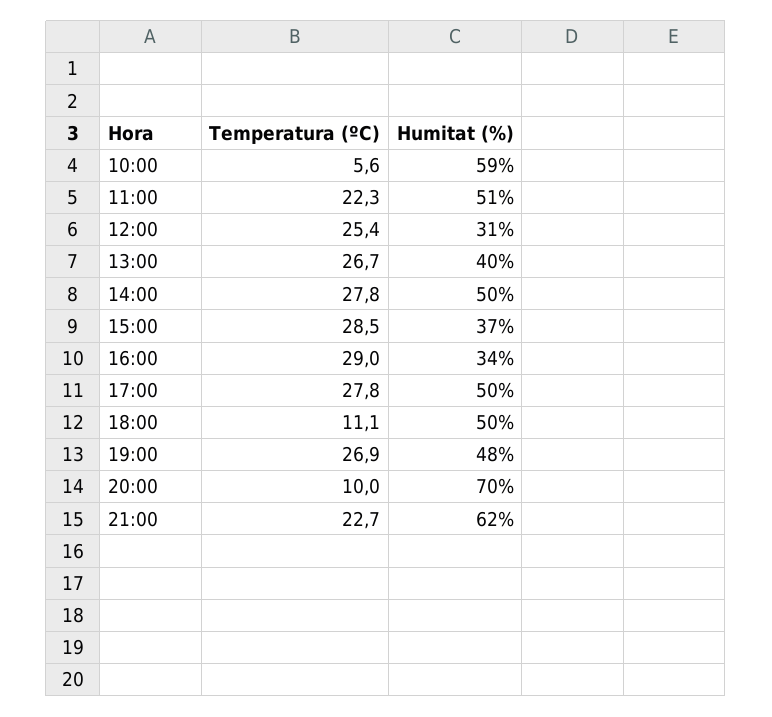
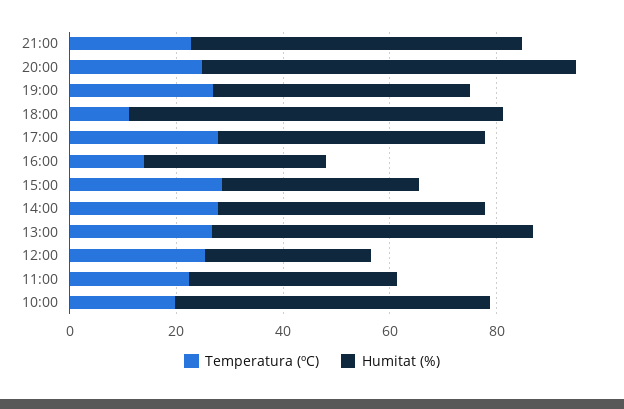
  {
    "Temperatura (ºC)": {
-     "10:00": 5.6,
+     "10:00": 20,
      "11:00": 22.3,
      "12:00": 25.4,
      "13:00": 26.7,
      "14:00": 27.8,
      "15:00": 28.5,
-     "16:00": 29,
+     "16:00": 15,
      "17:00": 27.8,
      "18:00": 11.1,
      "19:00": 26.9,
-     "20:00": 10,
+     "20:00": 25,
      "21:00": 22.7
    },
    "Humitat (%)": {
      "10:00": 59,
-     "11:00": 51,
+     "11:00": 40,
      "12:00": 31,
-     "13:00": 40,
+     "13:00": 60,
      "14:00": 50,
      "15:00": 37,
      "16:00": 34,
      "17:00": 50,
-     "18:00": 50,
+     "18:00": 70,
      "19:00": 48,
      "20:00": 70,
      "21:00": 62
    }
  }

